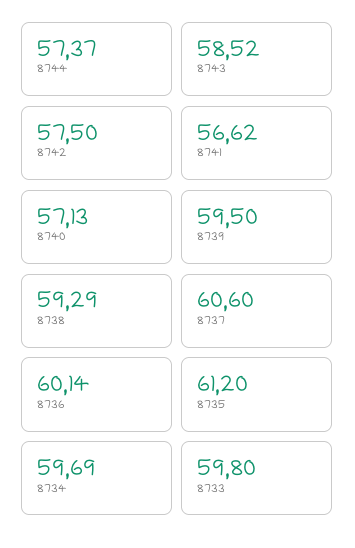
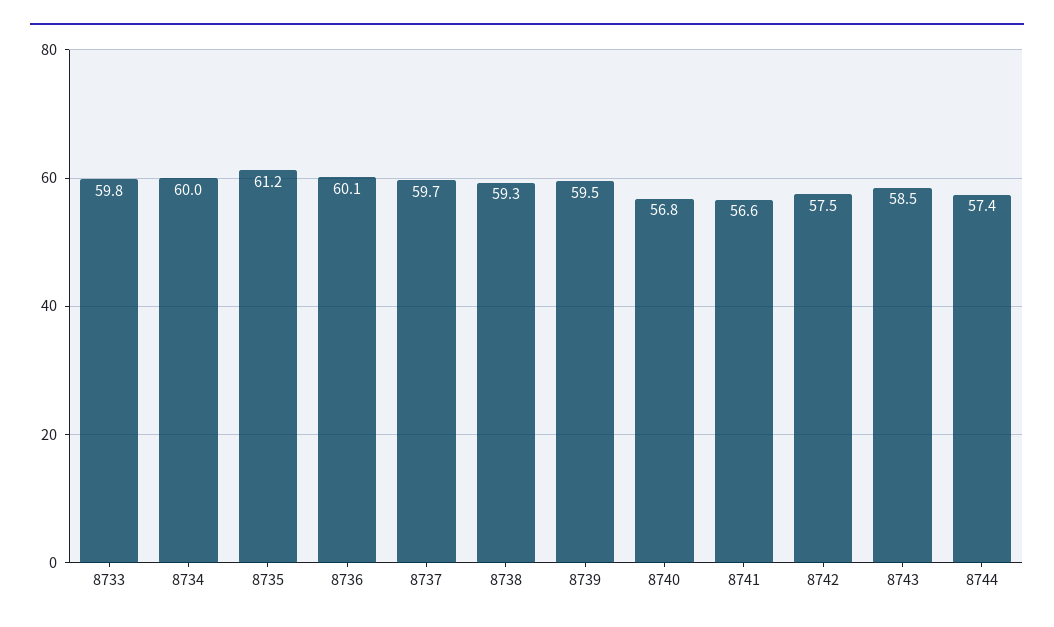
  {
    "8744": 57.37,
    "8743": 58.52,
    "8742": 57.5,
    "8741": 56.62,
-   "8740": 57.13,
+   "8740": 56.8,
    "8739": 59.5,
    "8738": 59.29,
-   "8737": 60.6,
+   "8737": 59.7,
    "8736": 60.14,
    "8735": 61.2,
-   "8734": 59.69,
+   "8734": 60,
    "8733": 59.8
  }

